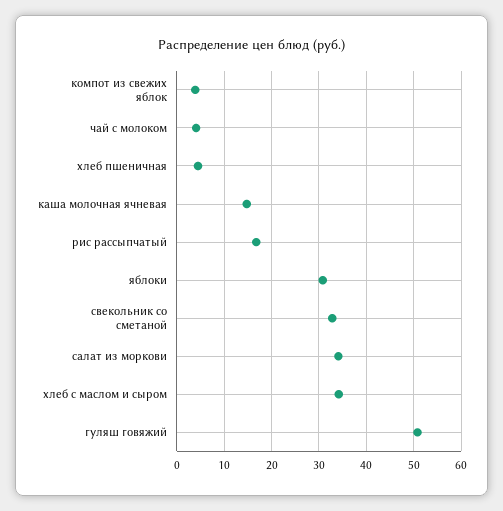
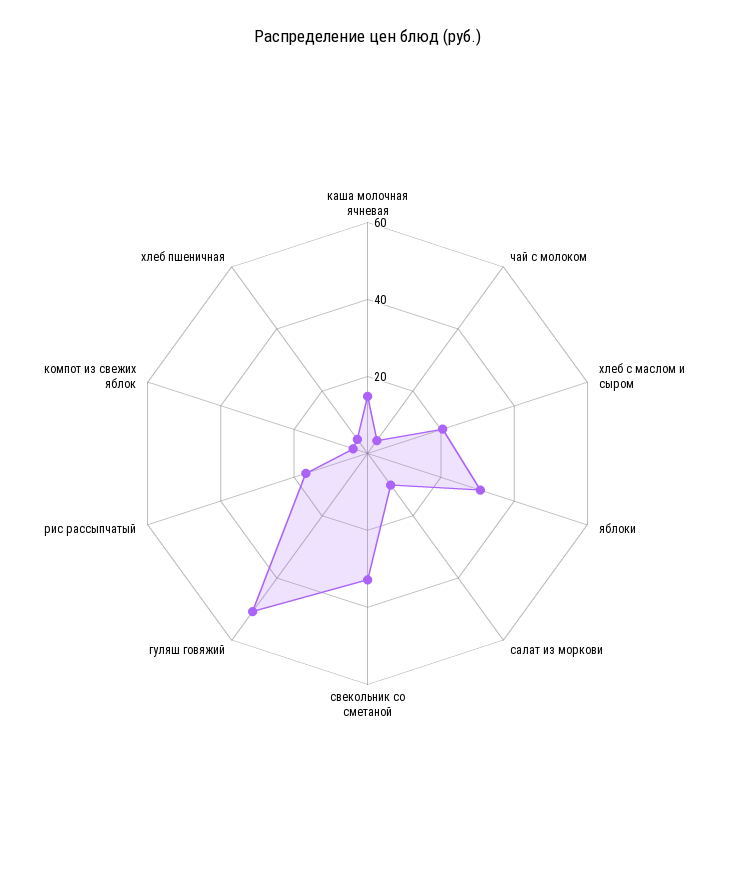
  {
    "компот из свежих яблок": 4,
    "чай с молоком": 4,
    "хлеб пшеничная": 4,
    "каша молочная ячневая": 14,
    "рис рассыпчатый": 16,
    "яблоки": 30,
    "свекольник со сметаной": 32,
-   "салат из моркови": 34,
+   "салат из моркови": 10,
-   "хлеб с маслом и сыром": 34,
+   "хлеб с маслом и сыром": 20,
    "гуляш говяжий": 50
  }

